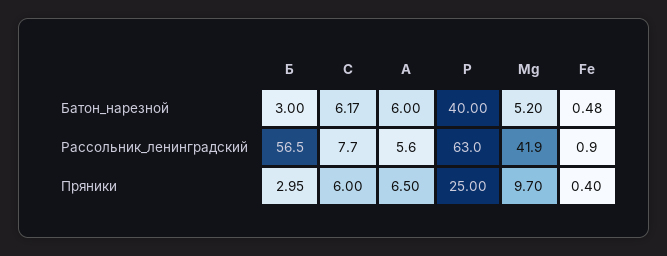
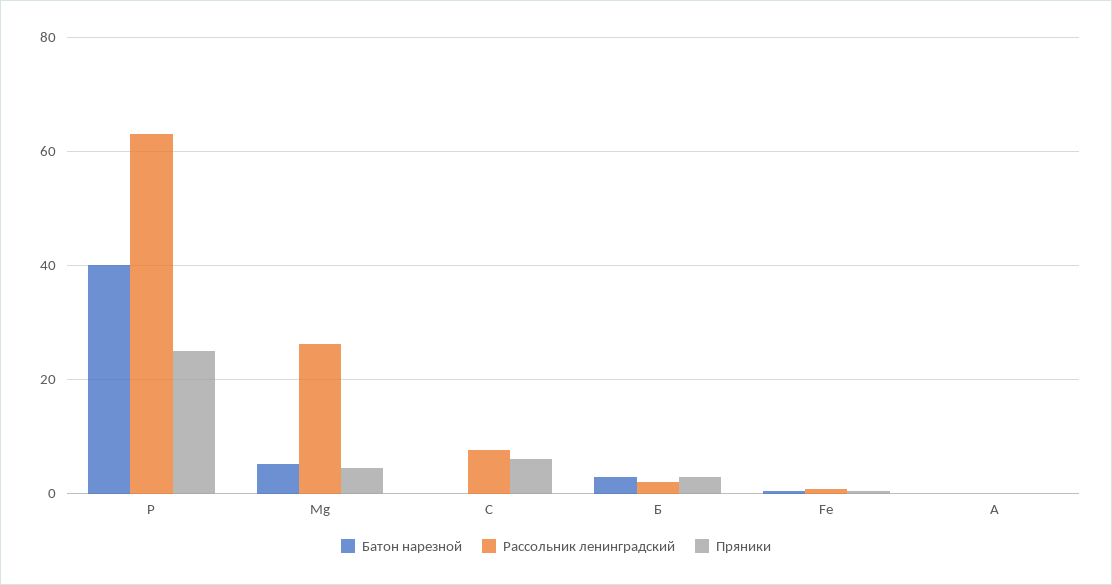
  {
    "Батон_нарезной": {
      "Б": 3,
-     "С": 6.17,
+     "С": 0,
-     "А": 6,
+     "А": 0,
      "P": 40,
      "Mg": 5.2,
      "Fe": 0.48
    },
    "Рассольник_ленинградский": {
-     "Б": 56.5,
+     "Б": 2,
      "С": 7.7,
-     "А": 5.6,
+     "А": 0,
      "P": 63,
-     "Mg": 41.9,
+     "Mg": 26,
      "Fe": 0.9
    },
    "Пряники": {
      "Б": 2.95,
      "С": 6,
-     "А": 6.5,
+     "А": 0,
      "P": 25,
-     "Mg": 9.7,
+     "Mg": 4,
      "Fe": 0.4
    }
  }

